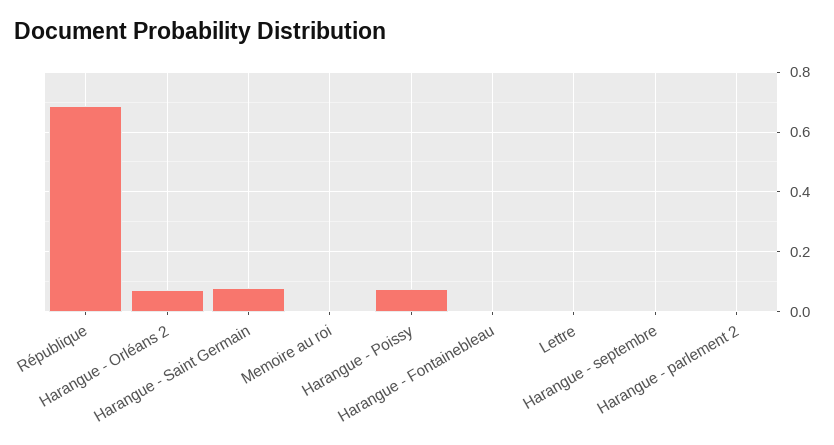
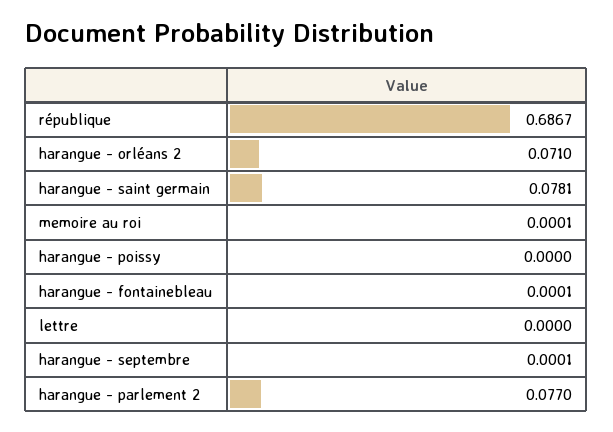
  {
    "République": 0.6867,
    "Harangue - Orléans 2": 0.071,
    "Harangue - Saint Germain": 0.0781,
    "Memoire au roi": 0.0001,
-   "Harangue - Poissy": 0.075,
+   "Harangue - Poissy": 0,
    "Harangue - Fontainebleau": 0.0001,
    "Lettre": 0,
    "Harangue - septembre": 0.0001,
-   "Harangue - parlement 2": 0
+   "Harangue - parlement 2": 0.077
  }

